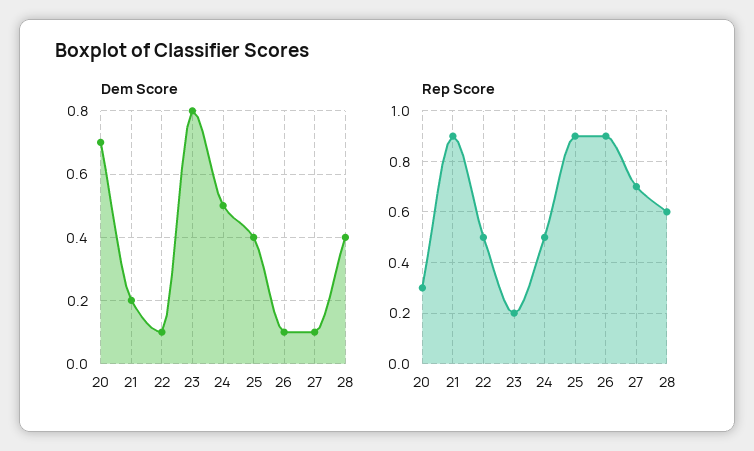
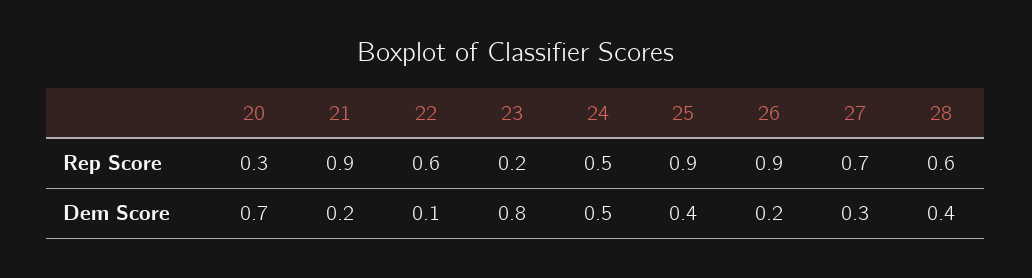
  {
    "Dem Score": {
      "20": 0.7,
      "21": 0.2,
      "22": 0.1,
      "23": 0.8,
      "24": 0.5,
      "25": 0.4,
-     "26": 0.1,
+     "26": 0.2,
-     "27": 0.1,
+     "27": 0.3,
      "28": 0.4
    },
    "Rep Score": {
      "20": 0.3,
      "21": 0.9,
-     "22": 0.5,
+     "22": 0.6,
      "23": 0.2,
      "24": 0.5,
      "25": 0.9,
      "26": 0.9,
      "27": 0.7,
      "28": 0.6
    }
  }

